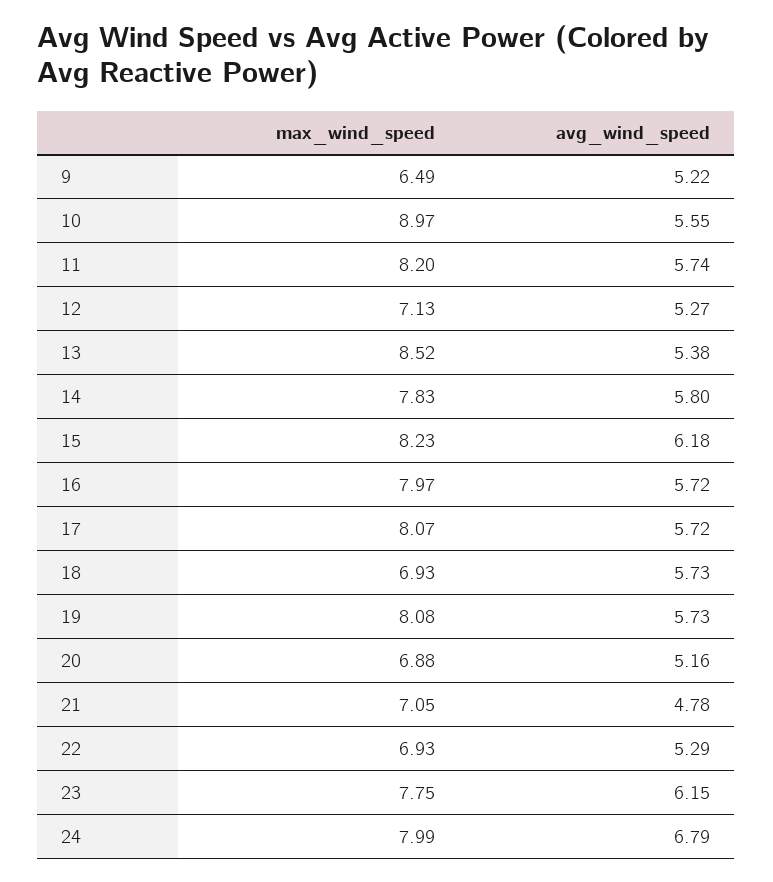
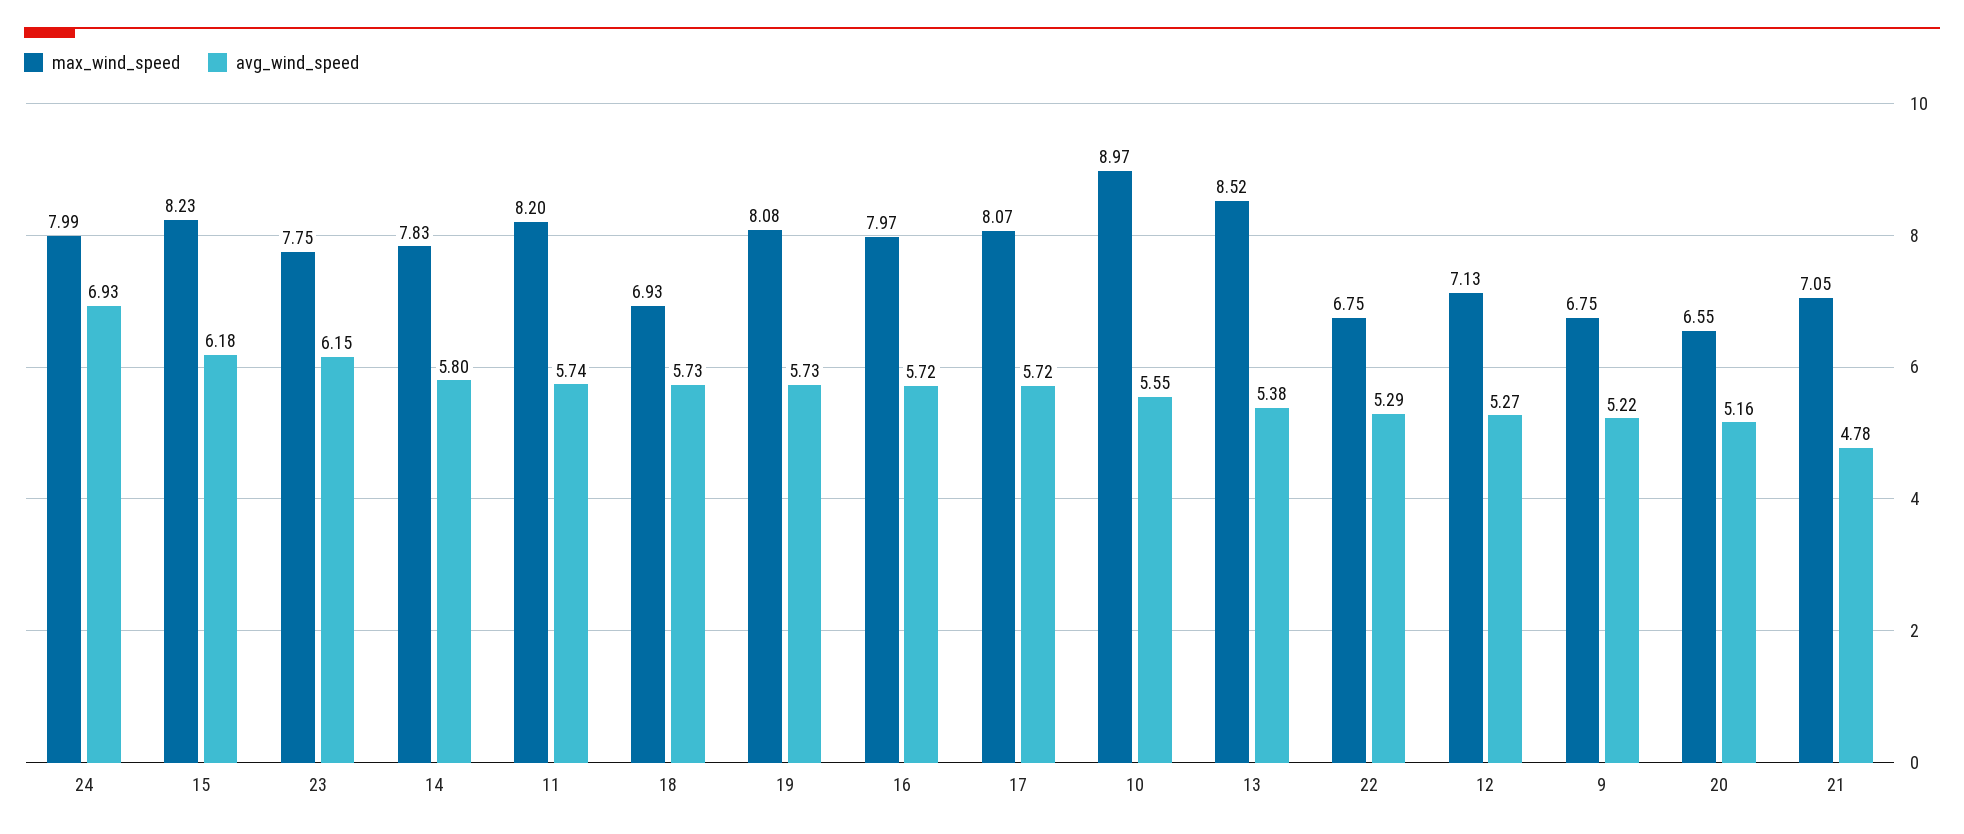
  {
    "max_wind_speed": {
-     "9": 6.49,
+     "9": 6.75,
      "10": 8.97,
      "11": 8.2,
      "12": 7.13,
      "13": 8.52,
      "14": 7.83,
      "15": 8.23,
      "16": 7.97,
      "17": 8.07,
      "18": 6.93,
      "19": 8.08,
-     "20": 6.88,
+     "20": 6.55,
      "21": 7.05,
-     "22": 6.93,
+     "22": 6.75,
      "23": 7.75,
      "24": 7.99
    },
    "avg_wind_speed": {
      "9": 5.22,
      "10": 5.55,
      "11": 5.74,
      "12": 5.27,
      "13": 5.38,
      "14": 5.8,
      "15": 6.18,
      "16": 5.72,
      "17": 5.72,
      "18": 5.73,
      "19": 5.73,
      "20": 5.16,
      "21": 4.78,
      "22": 5.29,
      "23": 6.15,
-     "24": 6.79
+     "24": 6.93
    }
  }

